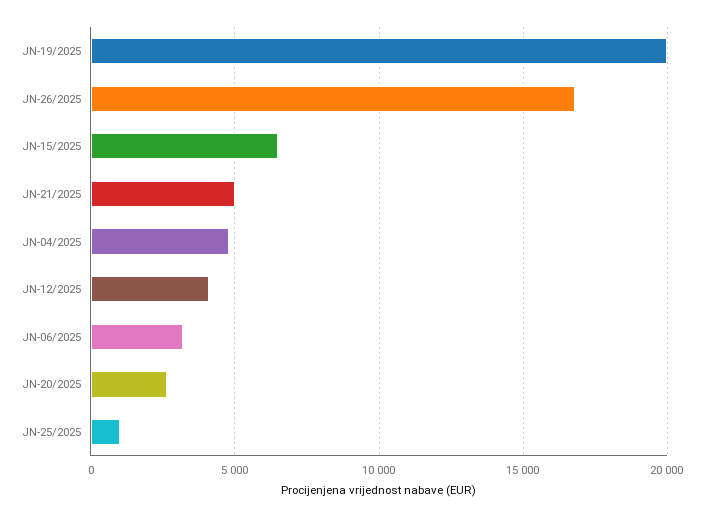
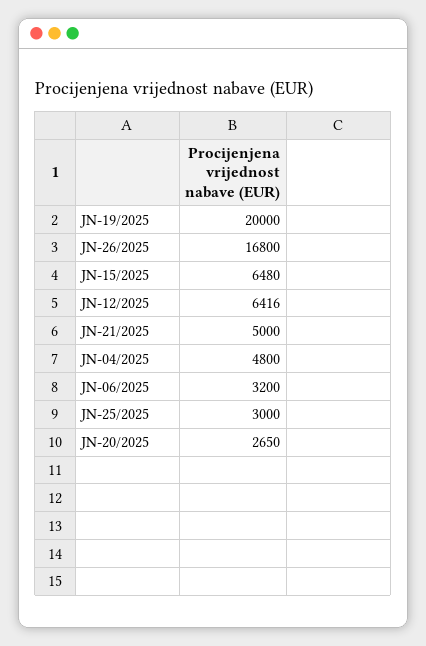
  {
    "JN-19/2025": 20000,
    "JN-26/2025": 16800,
    "JN-15/2025": 6480,
    "JN-21/2025": 5000,
    "JN-04/2025": 4800,
-   "JN-12/2025": 4000,
+   "JN-12/2025": 6416,
    "JN-06/2025": 3200,
    "JN-20/2025": 2650,
-   "JN-25/2025": 1000
+   "JN-25/2025": 3000
  }

